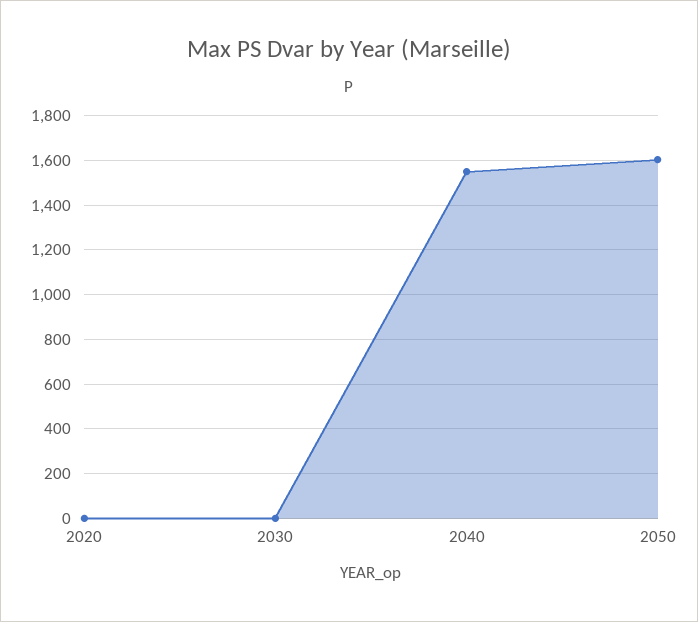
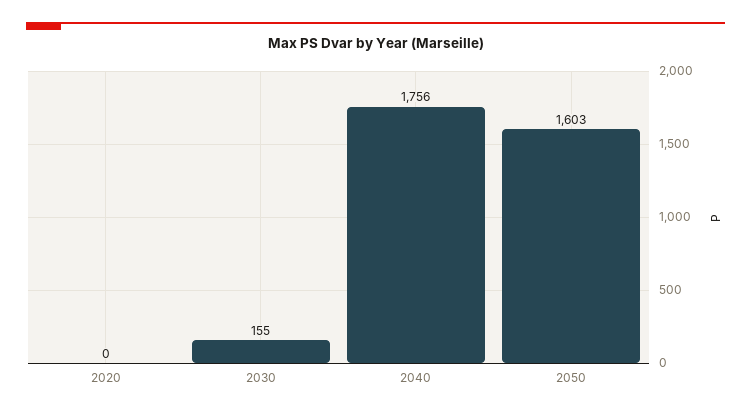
  {
    "2020": 0,
-   "2030": 0,
+   "2030": 155,
-   "2040": 1550,
+   "2040": 1756,
    "2050": 1603
  }

